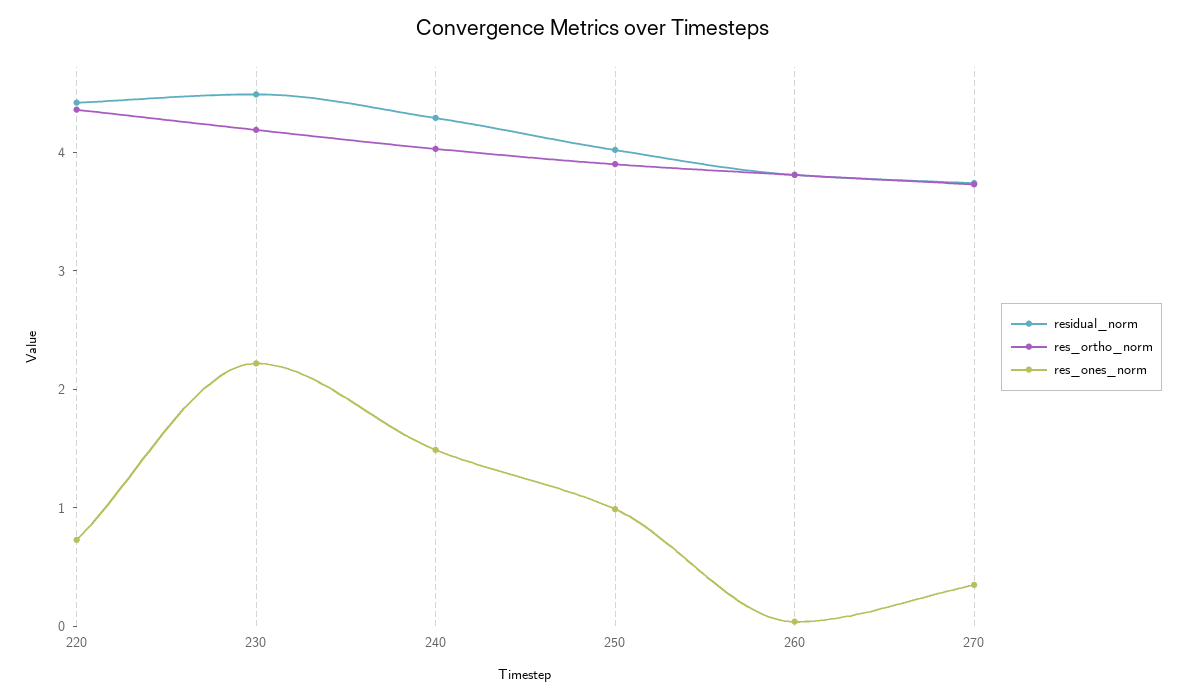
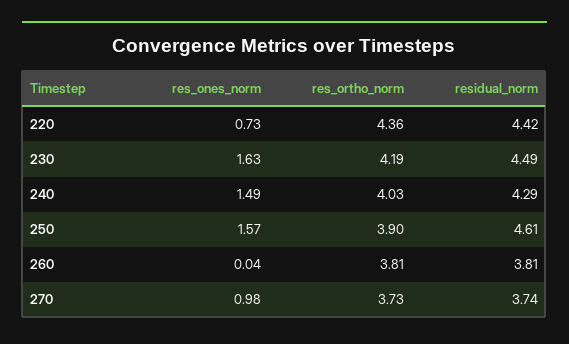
  {
    "residual_norm": {
      "220": 4.42,
      "230": 4.49,
      "240": 4.29,
-     "250": 4,
+     "250": 4.61,
      "260": 3.81,
      "270": 3.74
    },
    "res_ortho_norm": {
      "220": 4.36,
      "230": 4.19,
      "240": 4.03,
      "250": 3.9,
      "260": 3.81,
      "270": 3.73
    },
    "res_ones_norm": {
      "220": 0.73,
-     "230": 2.2,
+     "230": 1.63,
      "240": 1.49,
-     "250": 1,
+     "250": 1.57,
      "260": 0.04,
-     "270": 0.4
+     "270": 0.98
    }
  }

